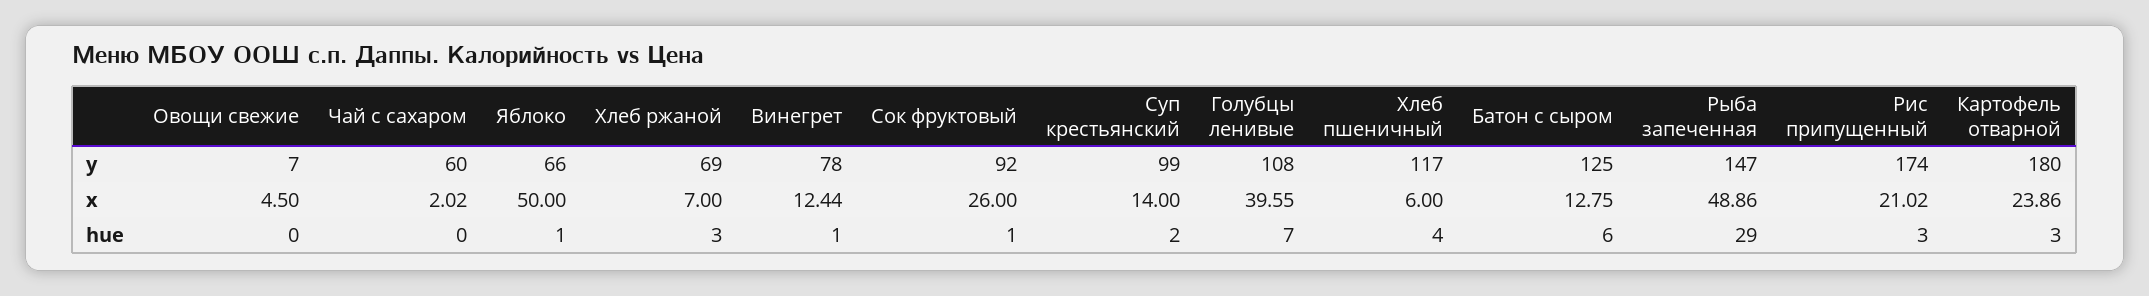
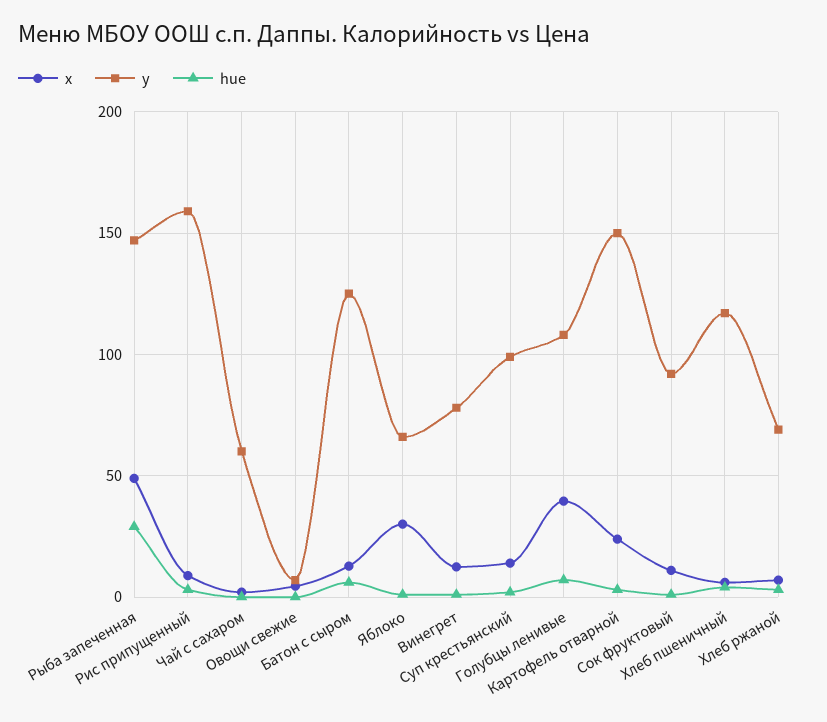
  {
    "y": {
      "Овощи свежие": 7,
      "Чай с сахаром": 60,
      "Яблоко": 66,
      "Хлеб ржаной": 69,
      "Винегрет": 78,
      "Сок фруктовый": 92,
      "Суп крестьянский": 99,
      "Голубцы ленивые": 108,
      "Хлеб пшеничный": 117,
      "Батон с сыром": 125,
      "Рыба запеченная": 147,
-     "Рис припущенный": 174,
+     "Рис припущенный": 160,
-     "Картофель отварной": 180
+     "Картофель отварной": 150
    },
    "x": {
      "Овощи свежие": 4.5,
      "Чай с сахаром": 2.02,
-     "Яблоко": 50,
+     "Яблоко": 30,
      "Хлеб ржаной": 7,
      "Винегрет": 12.44,
-     "Сок фруктовый": 26,
+     "Сок фруктовый": 10,
      "Суп крестьянский": 14,
      "Голубцы ленивые": 39.55,
      "Хлеб пшеничный": 6,
      "Батон с сыром": 12.75,
      "Рыба запеченная": 48.86,
-     "Рис припущенный": 21.02,
+     "Рис припущенный": 10,
      "Картофель отварной": 23.86
    },
    "hue": {
      "Овощи свежие": 0,
      "Чай с сахаром": 0,
      "Яблоко": 1,
      "Хлеб ржаной": 3,
      "Винегрет": 1,
      "Сок фруктовый": 1,
      "Суп крестьянский": 2,
      "Голубцы ленивые": 7,
      "Хлеб пшеничный": 4,
      "Батон с сыром": 6,
      "Рыба запеченная": 29,
      "Рис припущенный": 3,
      "Картофель отварной": 3
    }
  }

